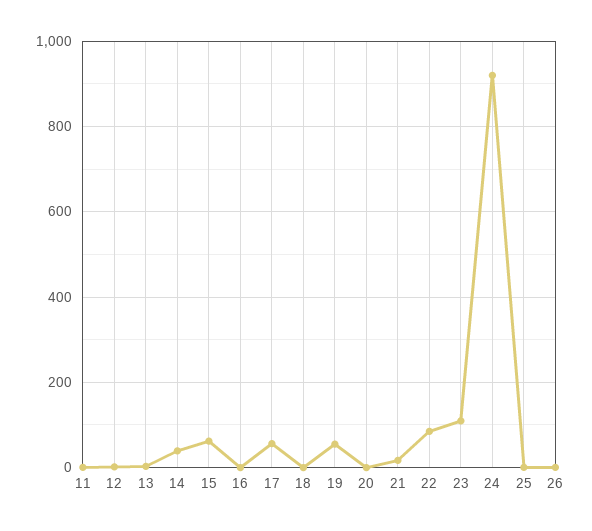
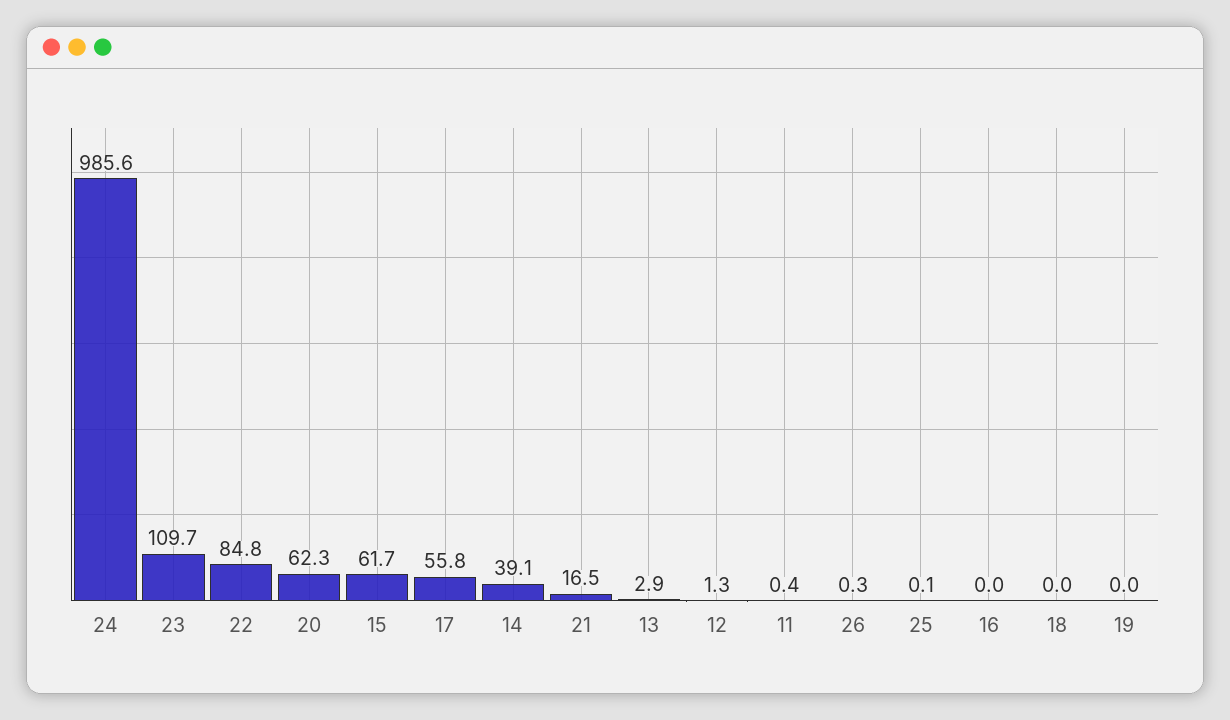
  {
    "11": 0.4,
    "12": 1.3,
    "13": 2.9,
    "14": 39.1,
    "15": 61.7,
    "16": 0,
    "17": 55.8,
    "18": 0,
-   "19": 60,
+   "19": 0,
-   "20": 0,
+   "20": 62.3,
    "21": 16.5,
    "22": 84.8,
    "23": 109.7,
-   "24": 920,
+   "24": 985.6,
    "25": 0.1,
    "26": 0.3
  }

